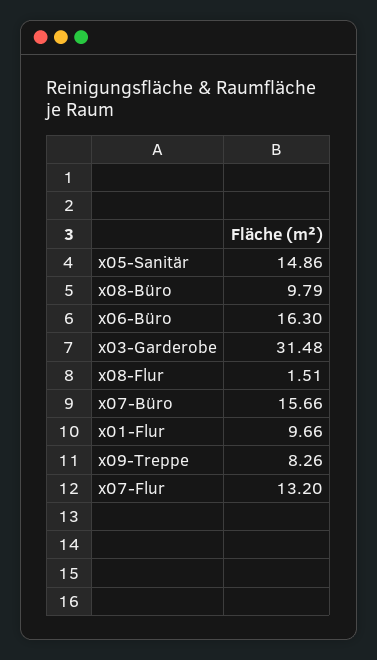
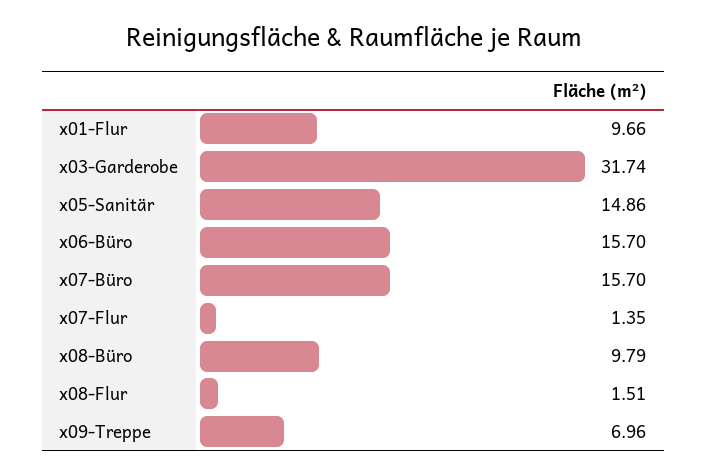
  {
    "x05-Sanitär": 14.86,
    "x08-Büro": 9.79,
-   "x06-Büro": 16.3,
+   "x06-Büro": 15.7,
-   "x03-Garderobe": 31.48,
+   "x03-Garderobe": 31.74,
    "x08-Flur": 1.51,
-   "x07-Büro": 15.66,
+   "x07-Büro": 15.7,
    "x01-Flur": 9.66,
-   "x09-Treppe": 8.26,
+   "x09-Treppe": 6.96,
-   "x07-Flur": 13.2
+   "x07-Flur": 1.35
  }

